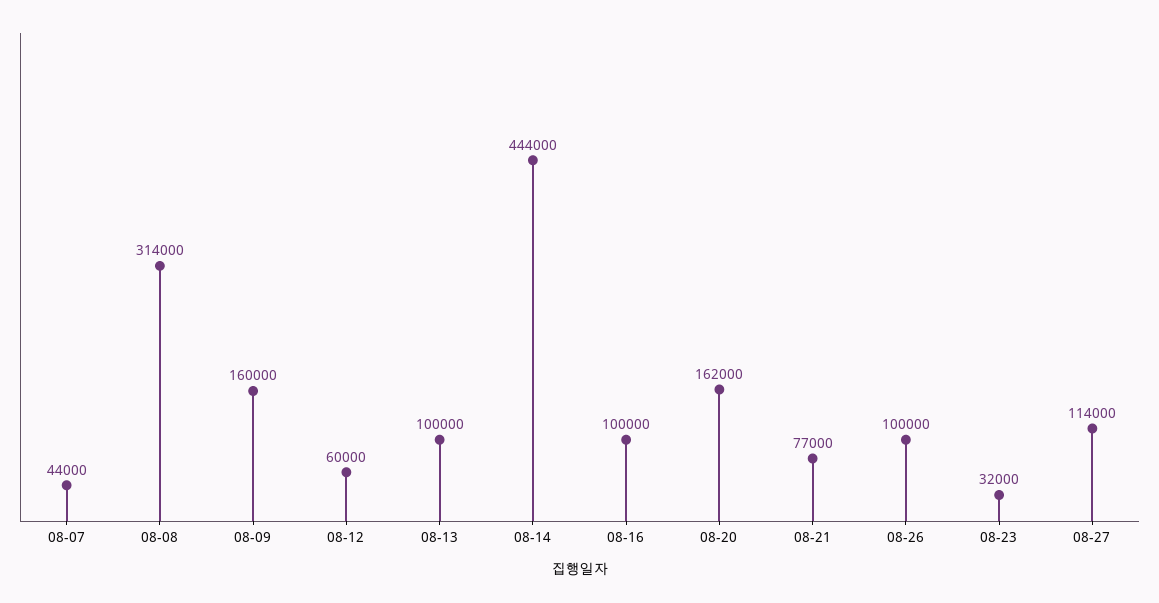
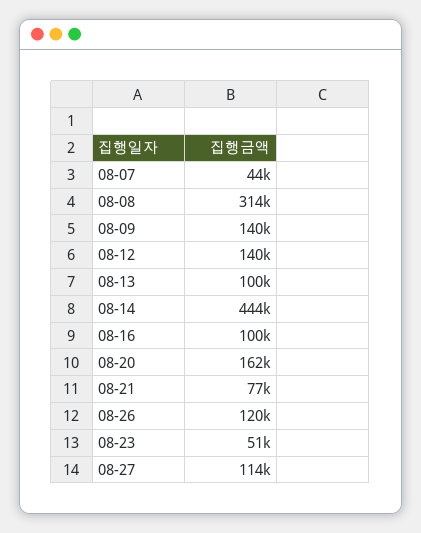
  {
    "08-07": 44000,
    "08-08": 314000,
-   "08-09": 160000,
+   "08-09": 140000,
-   "08-12": 60000,
+   "08-12": 140000,
    "08-13": 100000,
    "08-14": 444000,
    "08-16": 100000,
    "08-20": 162000,
    "08-21": 77000,
-   "08-26": 100000,
+   "08-26": 120000,
-   "08-23": 32000,
+   "08-23": 51000,
    "08-27": 114000
  }

